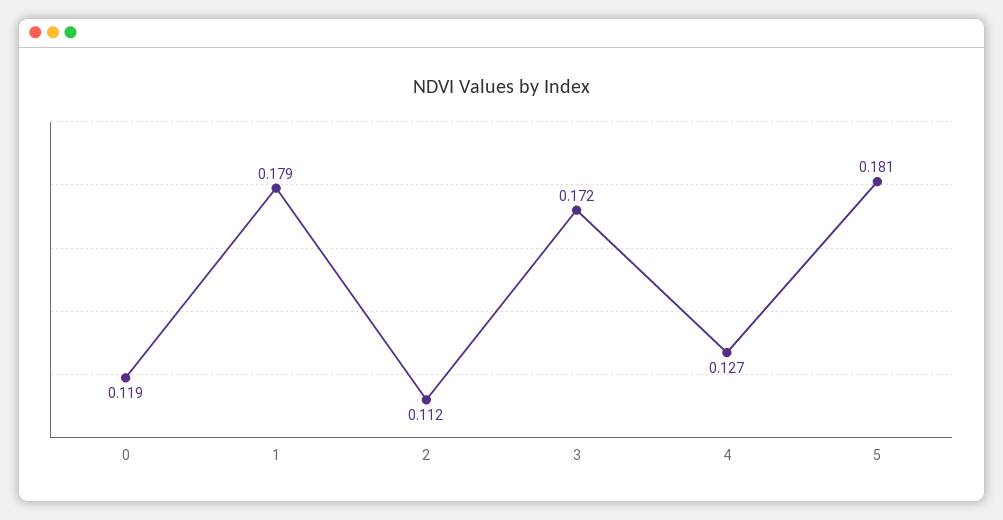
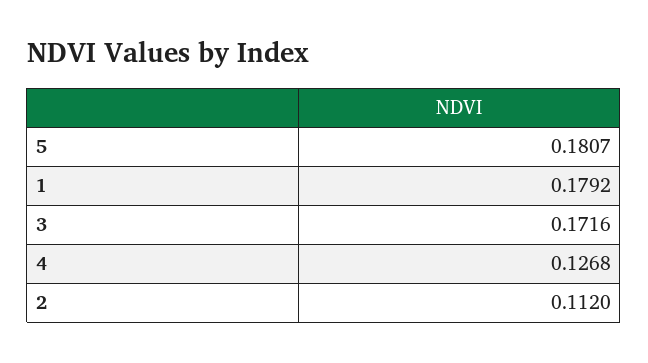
  {
-   "0": 0.119,
    "1": 0.1792,
    "2": 0.112,
    "3": 0.1716,
    "4": 0.1268,
    "5": 0.1807
  }

